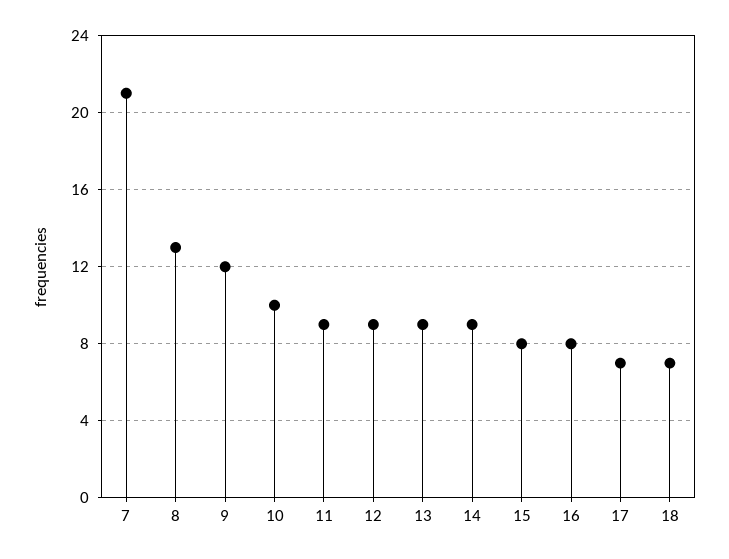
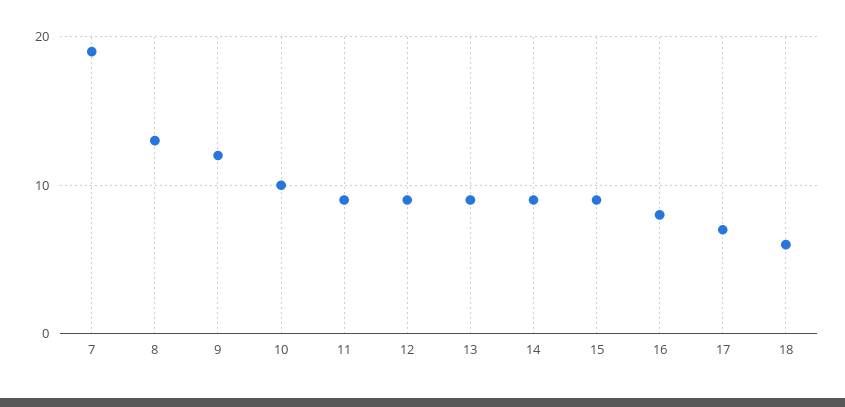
  {
-   "7": 21,
+   "7": 19,
    "8": 13,
    "9": 12,
    "10": 10,
    "11": 9,
    "12": 9,
    "13": 9,
    "14": 9,
-   "15": 8,
+   "15": 9,
    "16": 8,
    "17": 7,
-   "18": 7
+   "18": 6
  }

